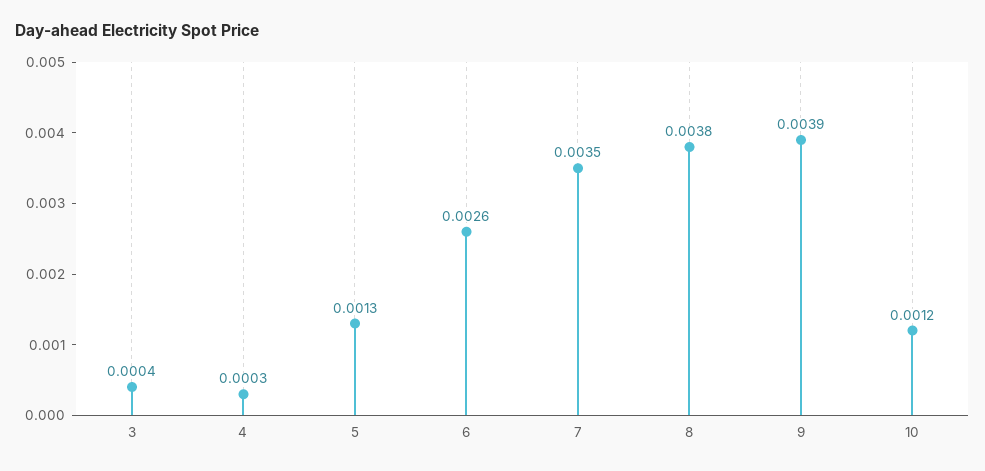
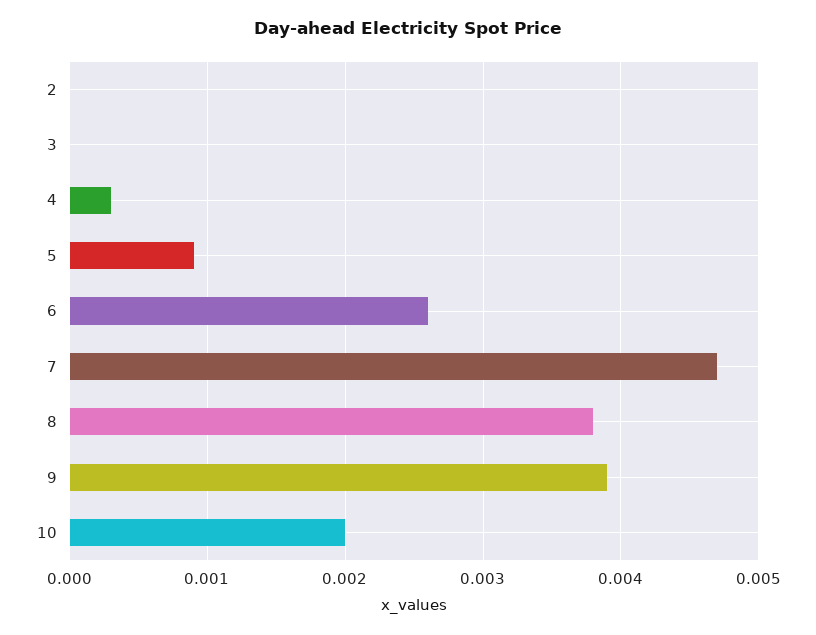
  {
-   "3": 0.0004,
+   "3": 0,
    "4": 0.0003,
-   "5": 0.0013,
+   "5": 0.0009,
    "6": 0.0026,
-   "7": 0.0035,
+   "7": 0.0047,
    "8": 0.0038,
    "9": 0.0039,
-   "10": 0.0012
+   "10": 0.002,
+   "2": 0
  }

